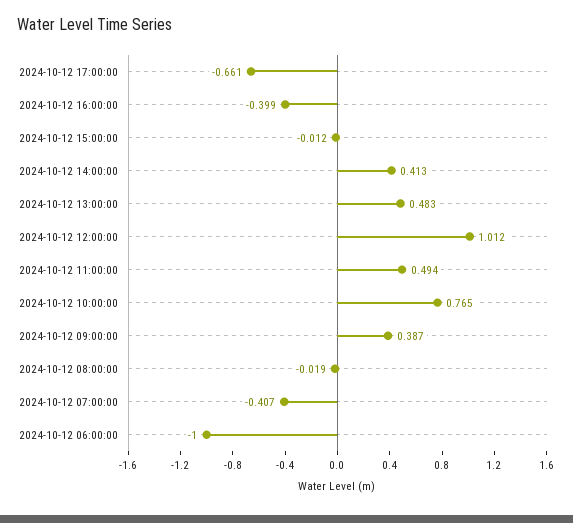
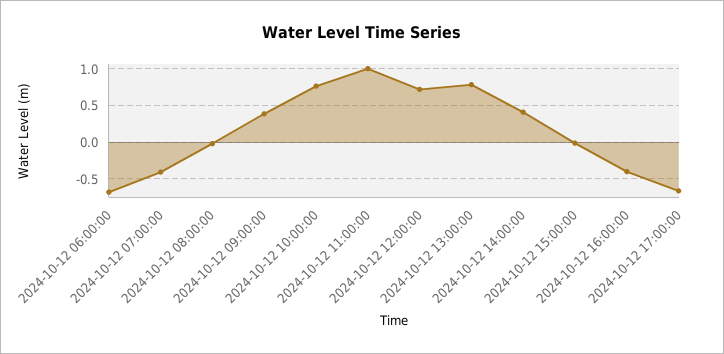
  {
    "2024-10-12 17:00:00": -0.661,
    "2024-10-12 16:00:00": -0.399,
    "2024-10-12 15:00:00": -0.012,
    "2024-10-12 14:00:00": 0.413,
-   "2024-10-12 13:00:00": 0.483,
+   "2024-10-12 13:00:00": 0.8,
-   "2024-10-12 12:00:00": 1.012,
+   "2024-10-12 12:00:00": 0.7,
-   "2024-10-12 11:00:00": 0.494,
+   "2024-10-12 11:00:00": 1,
    "2024-10-12 10:00:00": 0.765,
    "2024-10-12 09:00:00": 0.387,
    "2024-10-12 08:00:00": -0.019,
    "2024-10-12 07:00:00": -0.407,
-   "2024-10-12 06:00:00": -1
+   "2024-10-12 06:00:00": -0.7
  }

